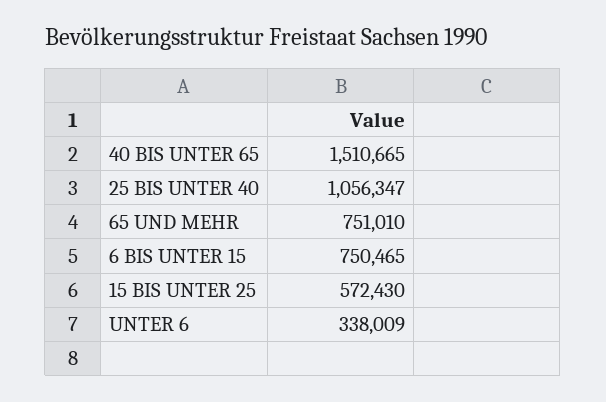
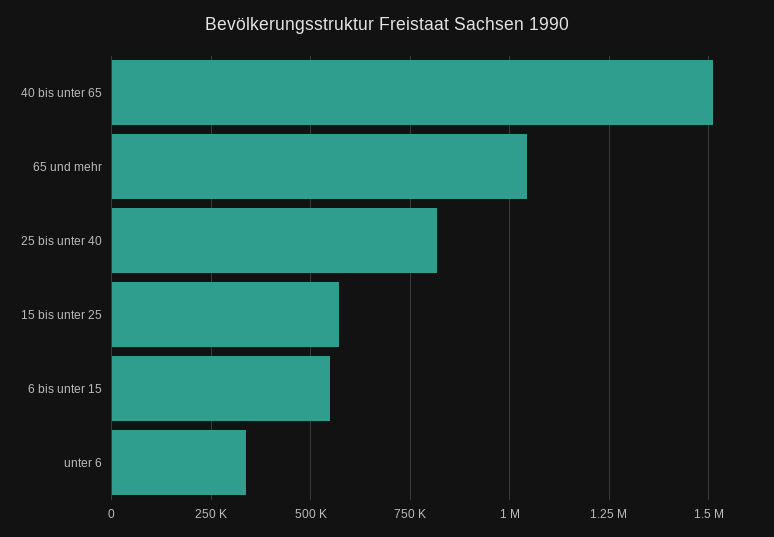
  {
    "40 BIS UNTER 65": 1510665,
-   "25 BIS UNTER 40": 1056347,
+   "25 BIS UNTER 40": 825000,
-   "65 UND MEHR": 751010,
+   "65 UND MEHR": 1050000,
-   "6 BIS UNTER 15": 750465,
+   "6 BIS UNTER 15": 550000,
    "15 BIS UNTER 25": 572430,
    "UNTER 6": 338009
  }

